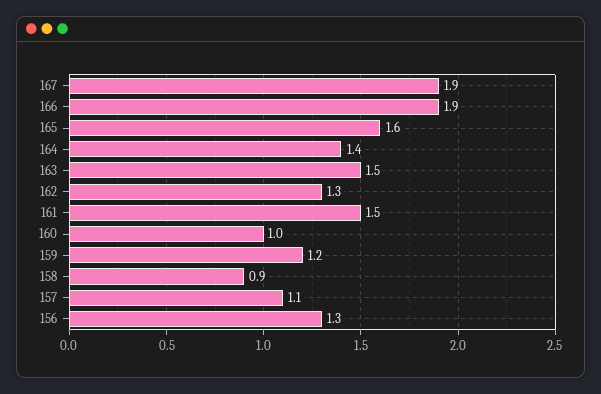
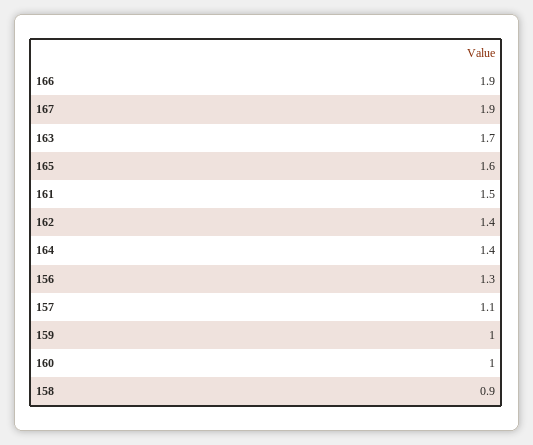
  {
    "167": 1.9,
    "166": 1.9,
    "165": 1.6,
    "164": 1.4,
-   "163": 1.5,
+   "163": 1.7,
-   "162": 1.3,
+   "162": 1.4,
    "161": 1.5,
    "160": 1,
-   "159": 1.2,
+   "159": 1,
    "158": 0.9,
    "157": 1.1,
    "156": 1.3
  }

